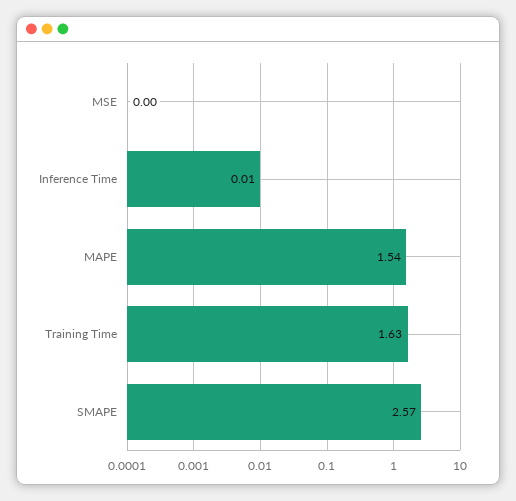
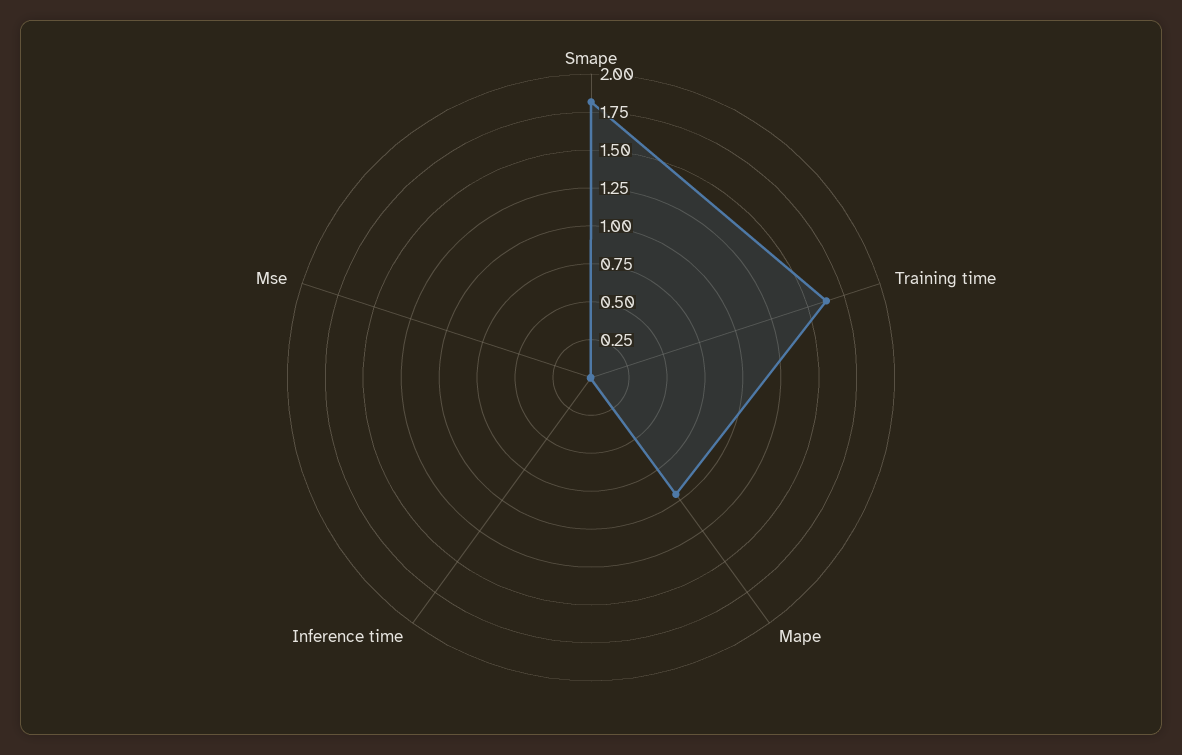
  {
    "MSE": 0,
    "Inference Time": 0.01,
-   "MAPE": 1.54,
+   "MAPE": 1,
    "Training Time": 1.63,
-   "SMAPE": 2.57
+   "SMAPE": 1.75
  }

